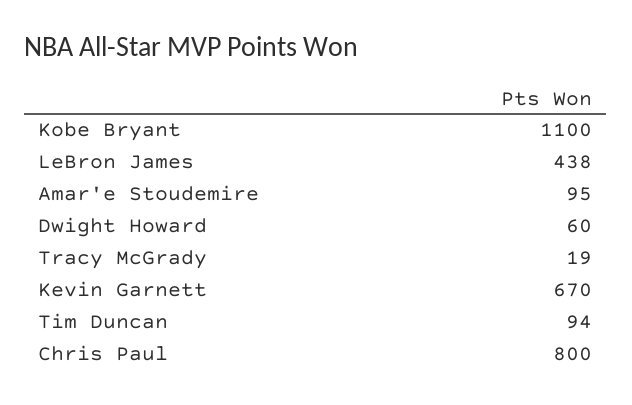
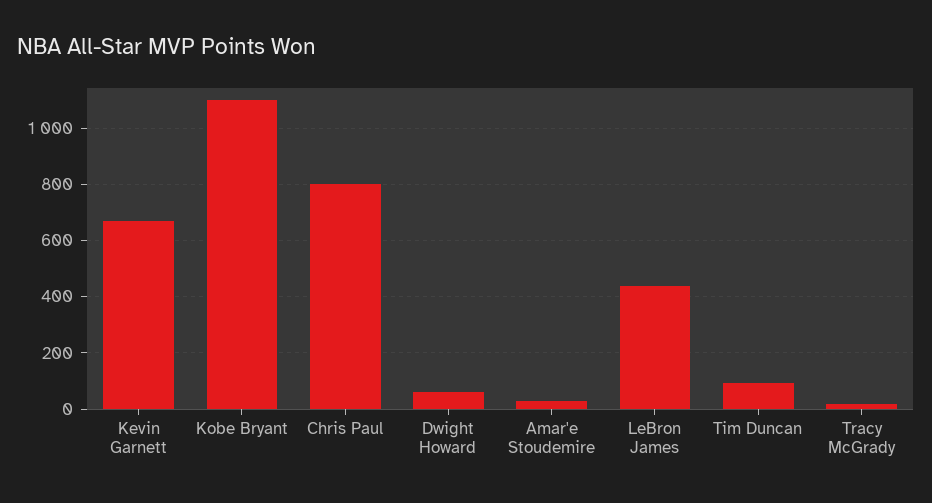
  {
    "Kobe Bryant": 1100,
    "LeBron James": 438,
-   "Amar'e Stoudemire": 95,
+   "Amar'e Stoudemire": 25,
    "Dwight Howard": 60,
    "Tracy McGrady": 19,
    "Kevin Garnett": 670,
    "Tim Duncan": 94,
    "Chris Paul": 800
  }

